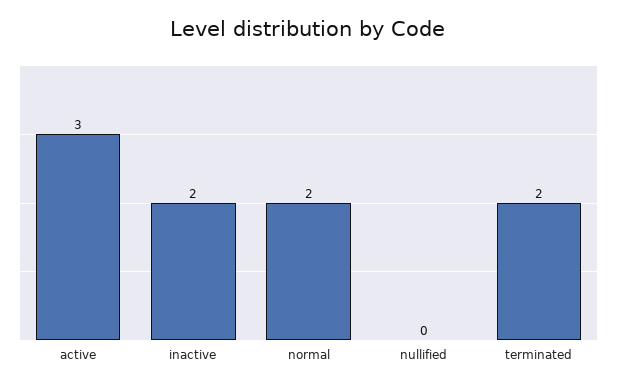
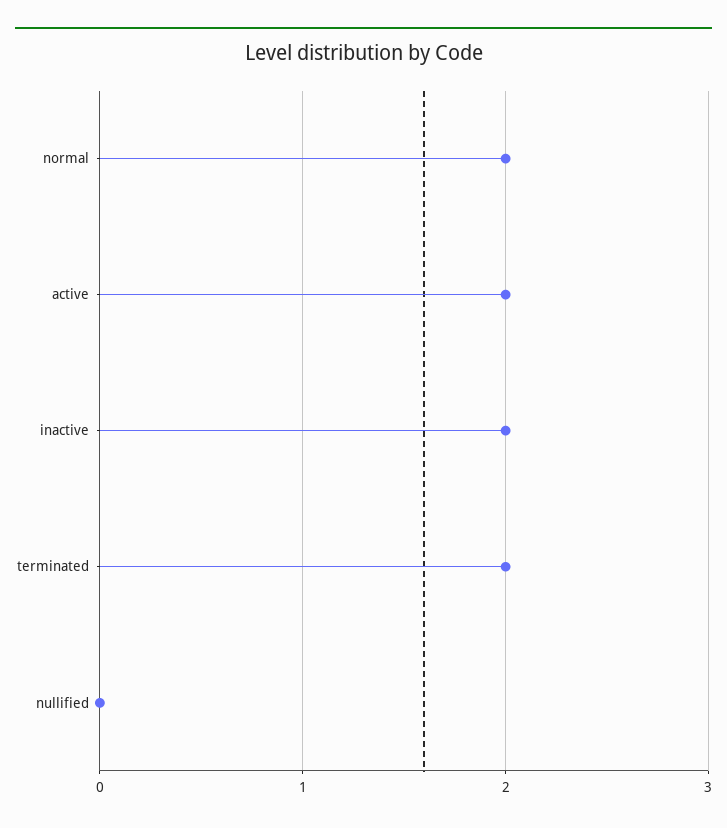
  {
-   "active": 3,
+   "active": 2,
    "inactive": 2,
    "normal": 2,
    "nullified": 0,
    "terminated": 2
  }

